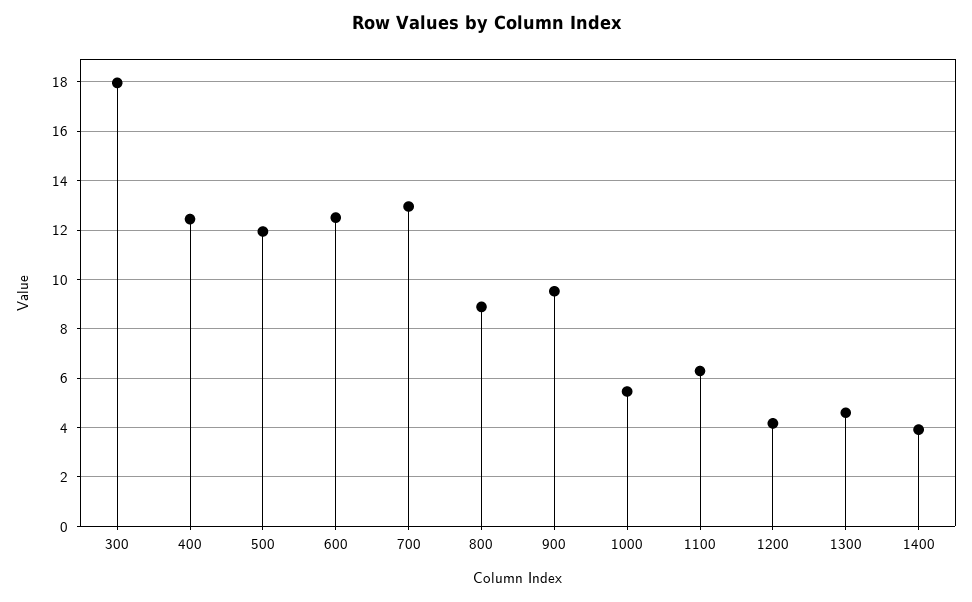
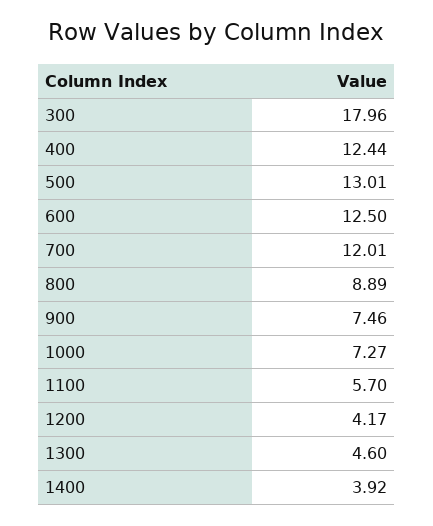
  {
    "300": 17.96,
    "400": 12.44,
-   "500": 12,
+   "500": 13.01,
    "600": 12.5,
-   "700": 13,
+   "700": 12.01,
    "800": 8.89,
-   "900": 9.5,
+   "900": 7.46,
-   "1000": 5.5,
+   "1000": 7.27,
-   "1100": 6.25,
+   "1100": 5.7,
    "1200": 4.17,
    "1300": 4.6,
    "1400": 3.92
  }

